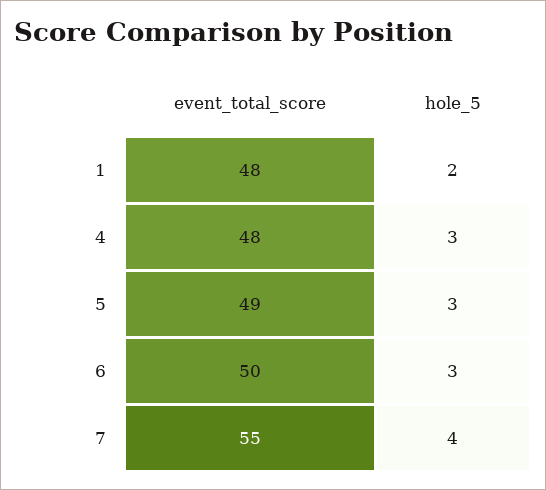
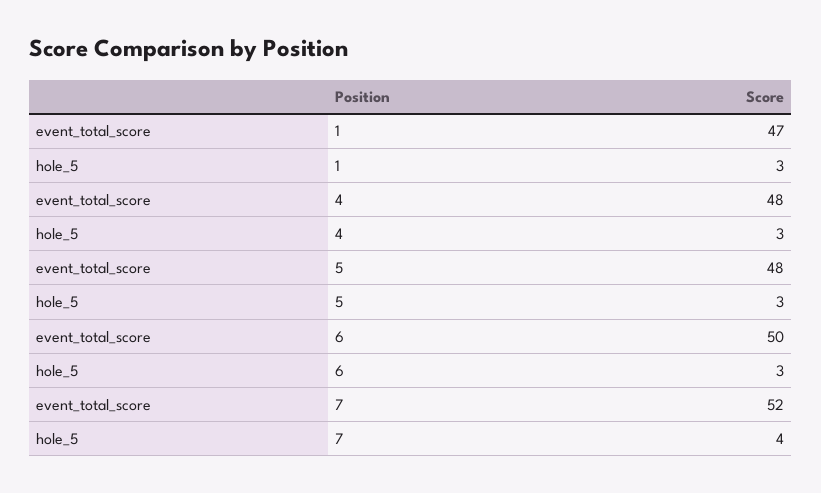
  {
    "event_total_score": {
-     "1": 48,
+     "1": 47,
      "4": 48,
-     "5": 49,
+     "5": 48,
      "6": 50,
-     "7": 55
+     "7": 52
    },
    "hole_5": {
-     "1": 2,
+     "1": 3,
      "4": 3,
      "5": 3,
      "6": 3,
      "7": 4
    }
  }

